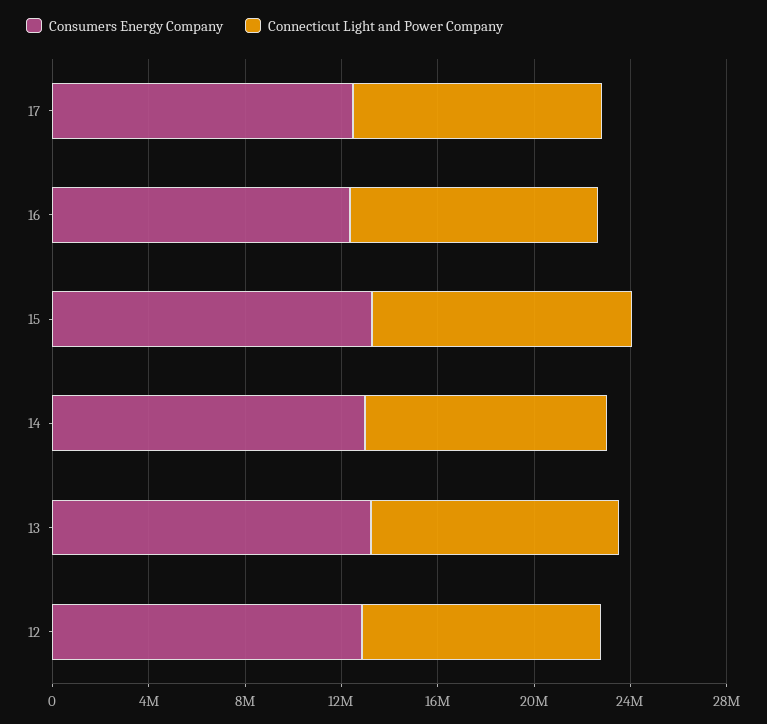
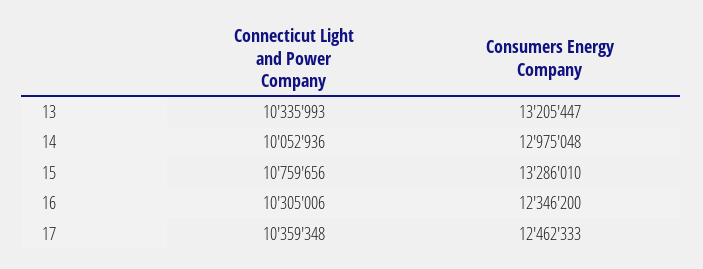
  {
    "Consumers Energy Company": {
      "17": 12462333,
      "16": 12346200,
      "15": 13286010,
      "14": 12975048,
-     "13": 13205447,
+     "13": 13205447
-     "12": 13000000
    },
    "Connecticut Light and Power Company": {
      "17": 10359348,
      "16": 10305006,
      "15": 10759656,
      "14": 10052936,
-     "13": 10335993,
+     "13": 10335993
-     "12": 10000000
    }
  }

